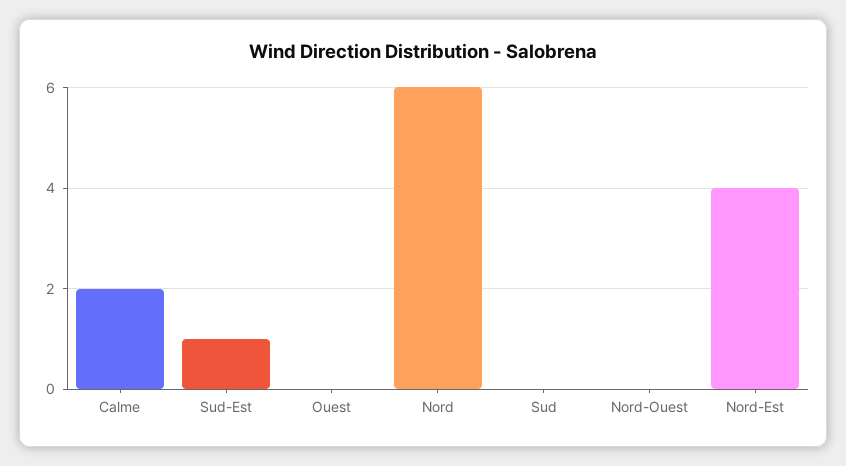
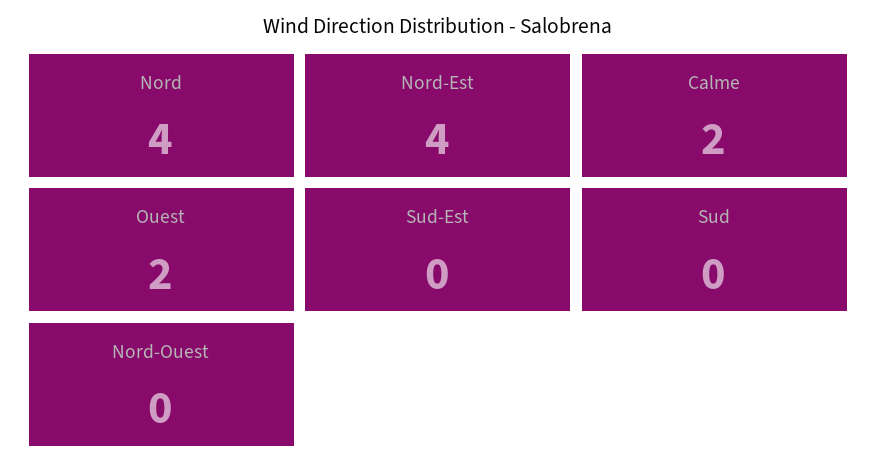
  {
    "Calme": 2,
-   "Sud-Est": 1,
+   "Sud-Est": 0,
-   "Ouest": 0,
+   "Ouest": 2,
-   "Nord": 6,
+   "Nord": 4,
    "Sud": 0,
    "Nord-Ouest": 0,
    "Nord-Est": 4
  }

